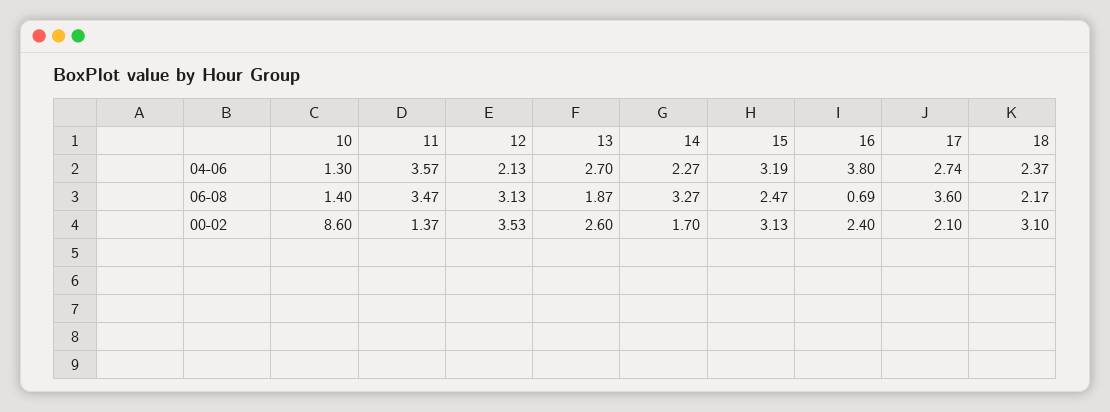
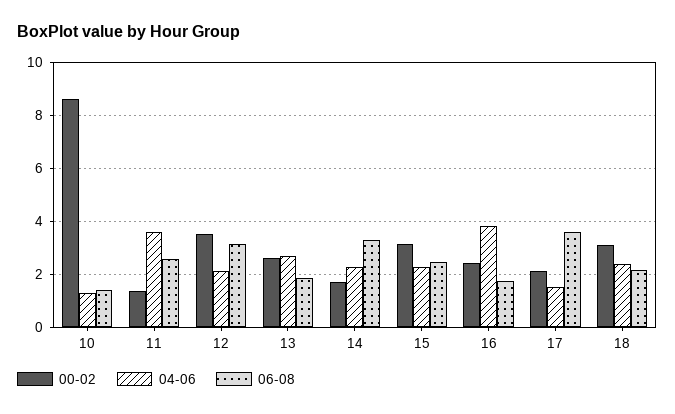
  {
    "04-06": {
      "10": 1.3,
      "11": 3.57,
      "12": 2.13,
      "13": 2.7,
      "14": 2.27,
-     "15": 3.19,
+     "15": 2.25,
      "16": 3.8,
-     "17": 2.74,
+     "17": 1.5,
      "18": 2.37
    },
    "06-08": {
      "10": 1.4,
-     "11": 3.47,
+     "11": 2.5,
      "12": 3.13,
      "13": 1.87,
      "14": 3.27,
      "15": 2.47,
-     "16": 0.69,
+     "16": 1.75,
      "17": 3.6,
      "18": 2.17
    },
    "00-02": {
      "10": 8.6,
      "11": 1.37,
      "12": 3.53,
      "13": 2.6,
      "14": 1.7,
      "15": 3.13,
      "16": 2.4,
      "17": 2.1,
      "18": 3.1
    }
  }

